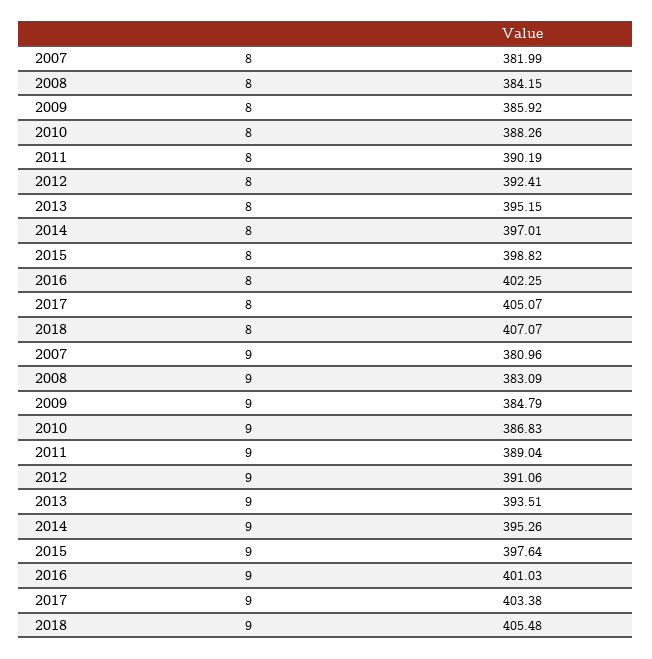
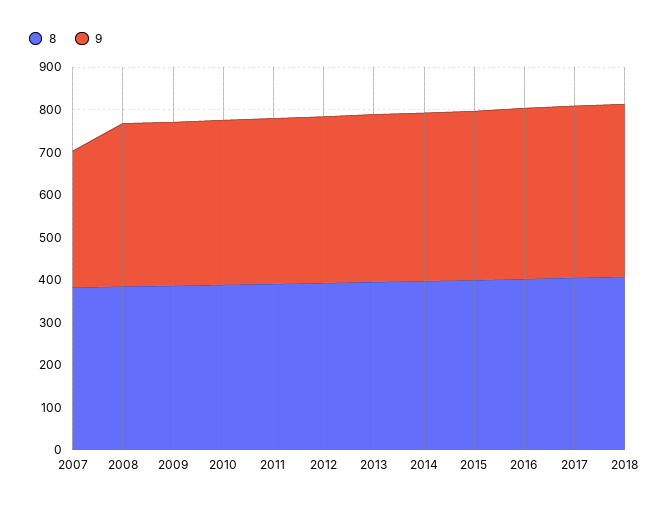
  {
    "8": {
      "2007": 381.99,
      "2008": 384.15,
      "2009": 385.92,
      "2010": 388.26,
      "2011": 390.19,
      "2012": 392.41,
      "2013": 395.15,
      "2014": 397.01,
      "2015": 398.82,
      "2016": 402.25,
      "2017": 405.07,
      "2018": 407.07
    },
    "9": {
-     "2007": 380.96,
+     "2007": 320,
      "2008": 383.09,
      "2009": 384.79,
      "2010": 386.83,
      "2011": 389.04,
      "2012": 391.06,
      "2013": 393.51,
      "2014": 395.26,
      "2015": 397.64,
      "2016": 401.03,
      "2017": 403.38,
      "2018": 405.48
    }
  }

